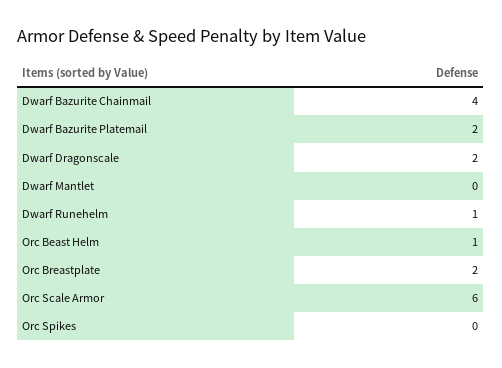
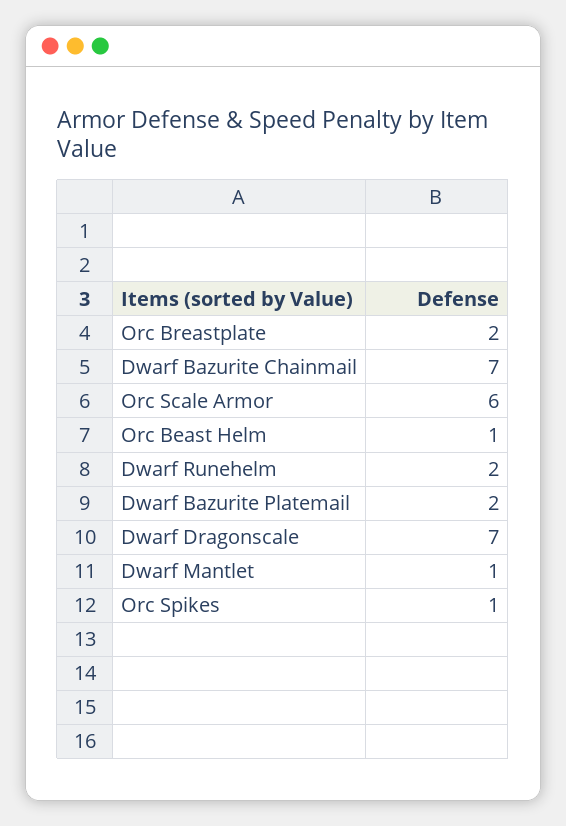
  {
-   "Dwarf Bazurite Chainmail": 4,
+   "Dwarf Bazurite Chainmail": 7,
    "Dwarf Bazurite Platemail": 2,
-   "Dwarf Dragonscale": 2,
+   "Dwarf Dragonscale": 7,
-   "Dwarf Mantlet": 0,
+   "Dwarf Mantlet": 1,
-   "Dwarf Runehelm": 1,
+   "Dwarf Runehelm": 2,
    "Orc Beast Helm": 1,
    "Orc Breastplate": 2,
    "Orc Scale Armor": 6,
-   "Orc Spikes": 0
+   "Orc Spikes": 1
  }

